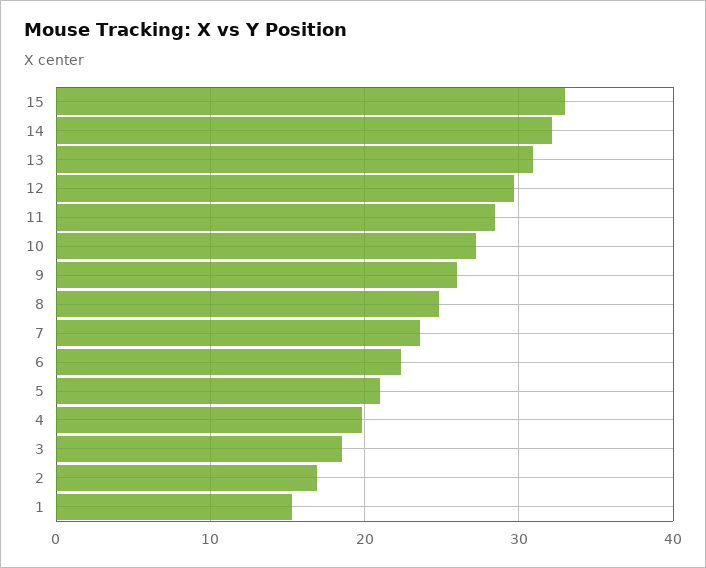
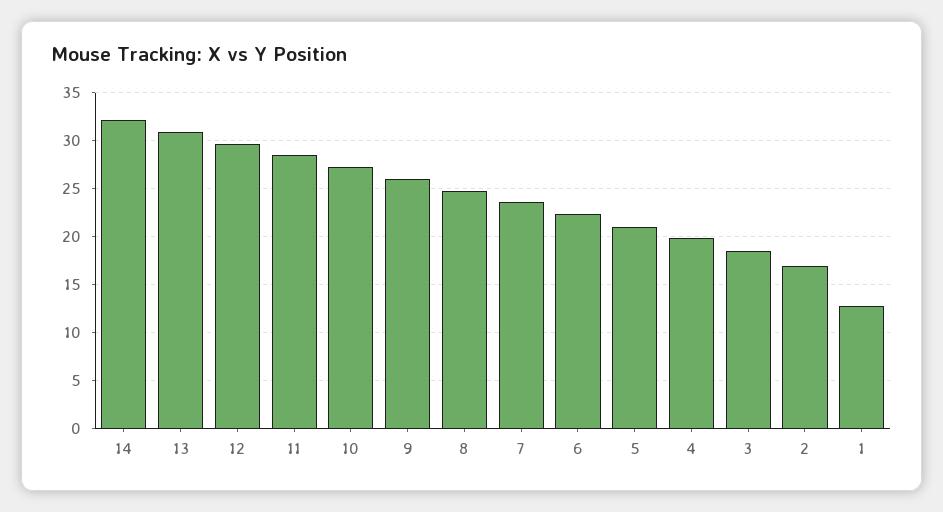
  {
-   "15": 33,
    "14": 32,
    "13": 31,
    "12": 30,
    "11": 28,
    "10": 27,
    "9": 26,
    "8": 25,
    "7": 24,
    "6": 22,
    "5": 21,
    "4": 20,
    "3": 19,
    "2": 17,
-   "1": 15
+   "1": 13
  }

